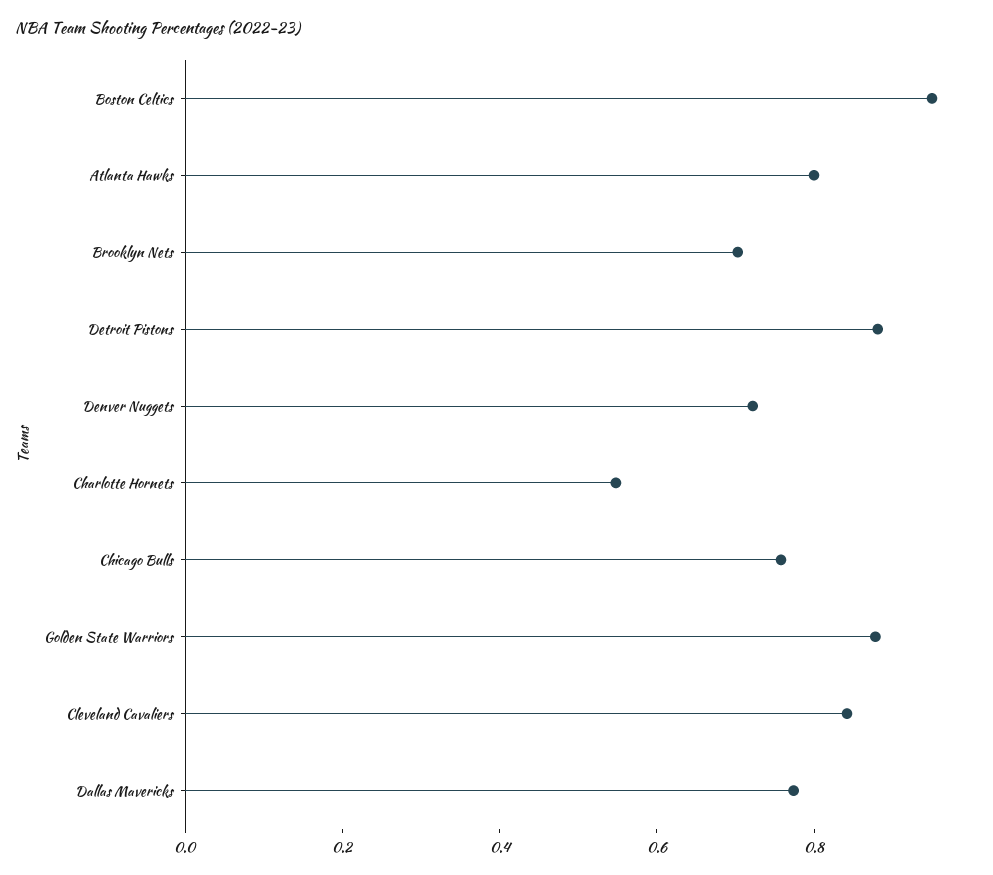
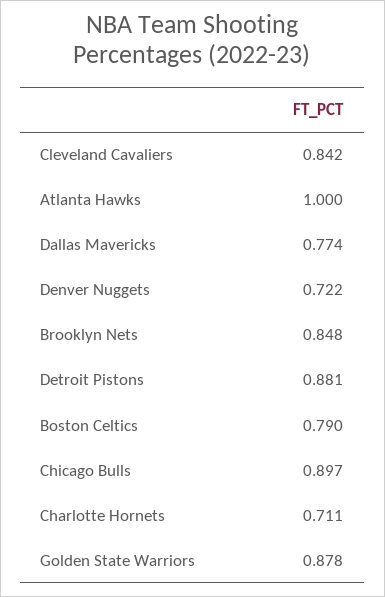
  {
-   "Boston Celtics": 0.95,
+   "Boston Celtics": 0.79,
-   "Atlanta Hawks": 0.8,
+   "Atlanta Hawks": 1,
-   "Brooklyn Nets": 0.7,
+   "Brooklyn Nets": 0.848,
    "Detroit Pistons": 0.881,
    "Denver Nuggets": 0.722,
-   "Charlotte Hornets": 0.55,
+   "Charlotte Hornets": 0.711,
-   "Chicago Bulls": 0.75,
+   "Chicago Bulls": 0.897,
    "Golden State Warriors": 0.878,
    "Cleveland Cavaliers": 0.842,
    "Dallas Mavericks": 0.774
  }

